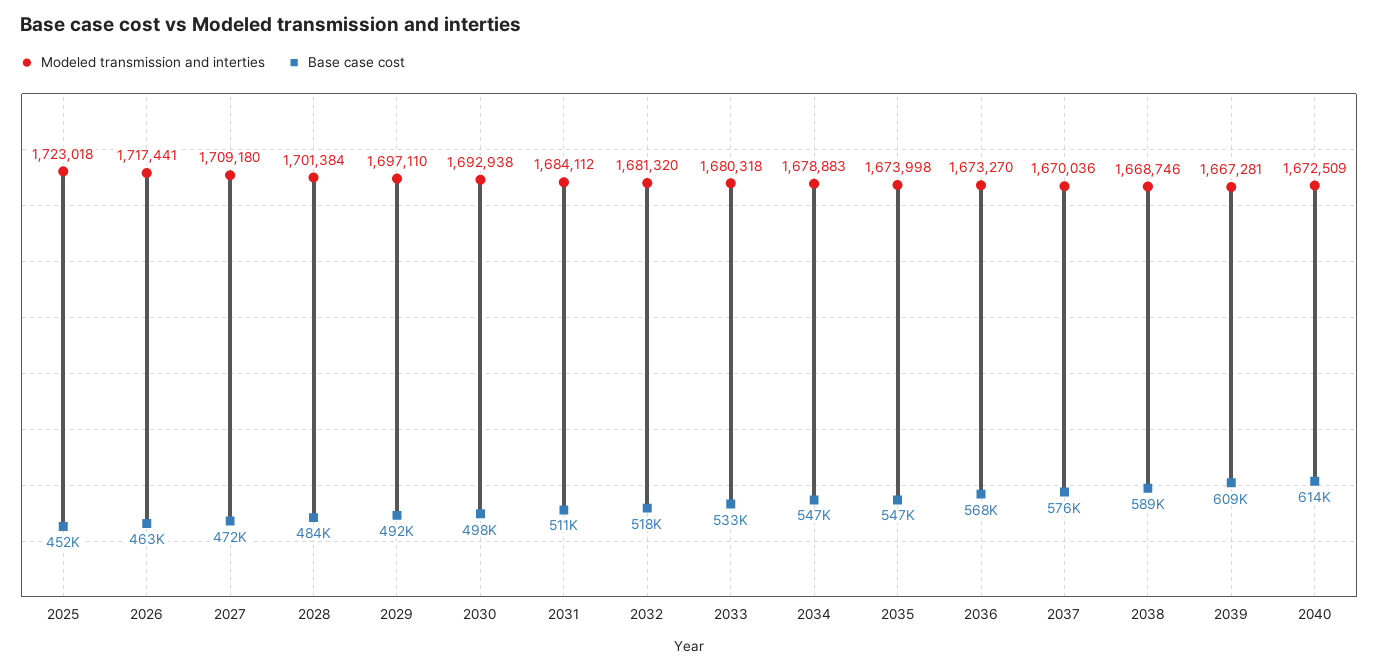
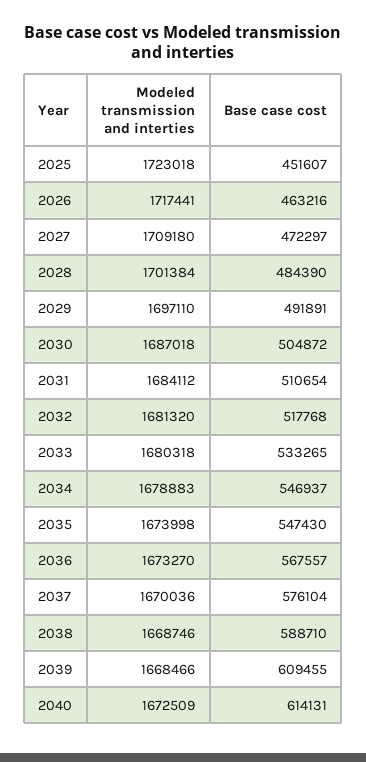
  {
    "Modeled transmission and interties": {
      "2025": 1723018,
      "2026": 1717441,
      "2027": 1709180,
      "2028": 1701384,
      "2029": 1697110,
-     "2030": 1692938,
+     "2030": 1687018,
      "2031": 1684112,
      "2032": 1681320,
      "2033": 1680318,
      "2034": 1678883,
      "2035": 1673998,
      "2036": 1673270,
      "2037": 1670036,
      "2038": 1668746,
-     "2039": 1667281,
+     "2039": 1668466,
      "2040": 1672509
    },
    "Base case cost": {
      "2025": 451607,
      "2026": 463216,
      "2027": 472297,
      "2028": 484390,
      "2029": 491891,
-     "2030": 498000,
+     "2030": 504872,
      "2031": 510654,
      "2032": 517768,
      "2033": 533265,
      "2034": 546937,
      "2035": 547430,
      "2036": 567557,
      "2037": 576104,
      "2038": 588710,
      "2039": 609455,
      "2040": 614131
    }
  }

